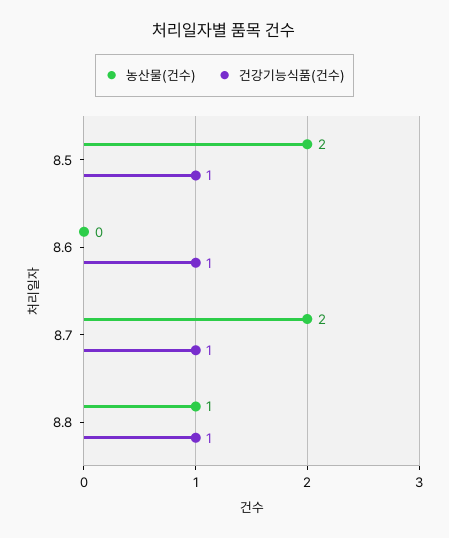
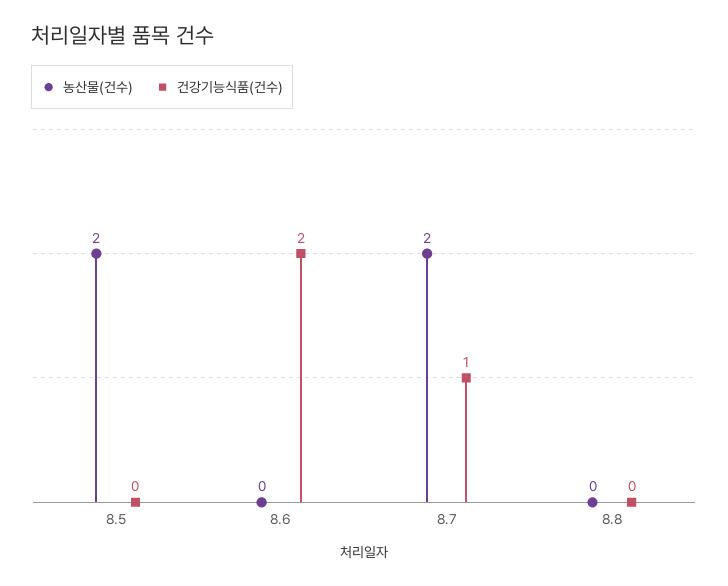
  {
    "농산물(건수)": {
      "8.5": 2,
      "8.6": 0,
      "8.7": 2,
-     "8.8": 1
+     "8.8": 0
    },
    "건강기능식품(건수)": {
-     "8.5": 1,
+     "8.5": 0,
-     "8.6": 1,
+     "8.6": 2,
      "8.7": 1,
-     "8.8": 1
+     "8.8": 0
    }
  }

